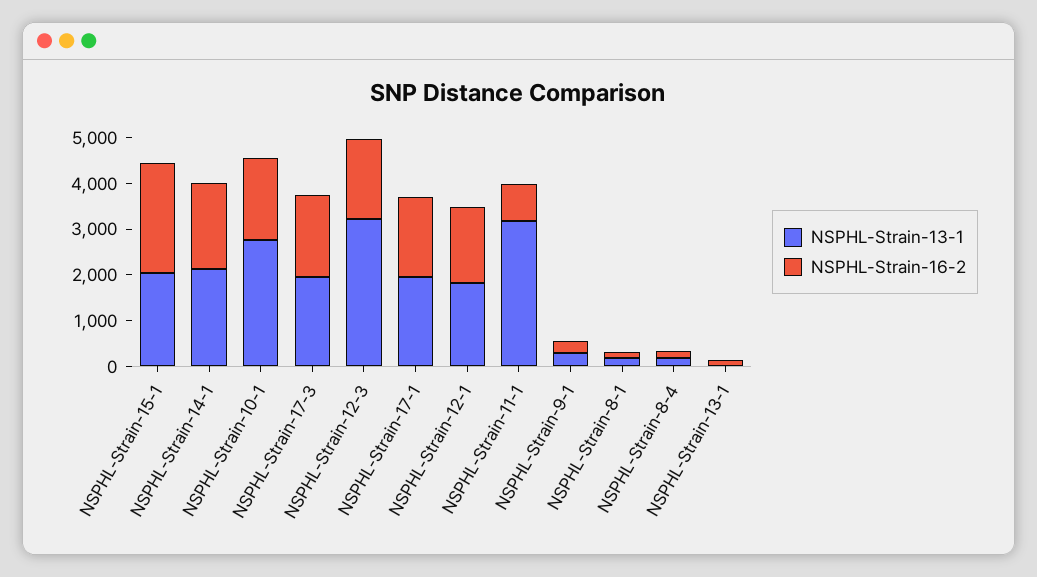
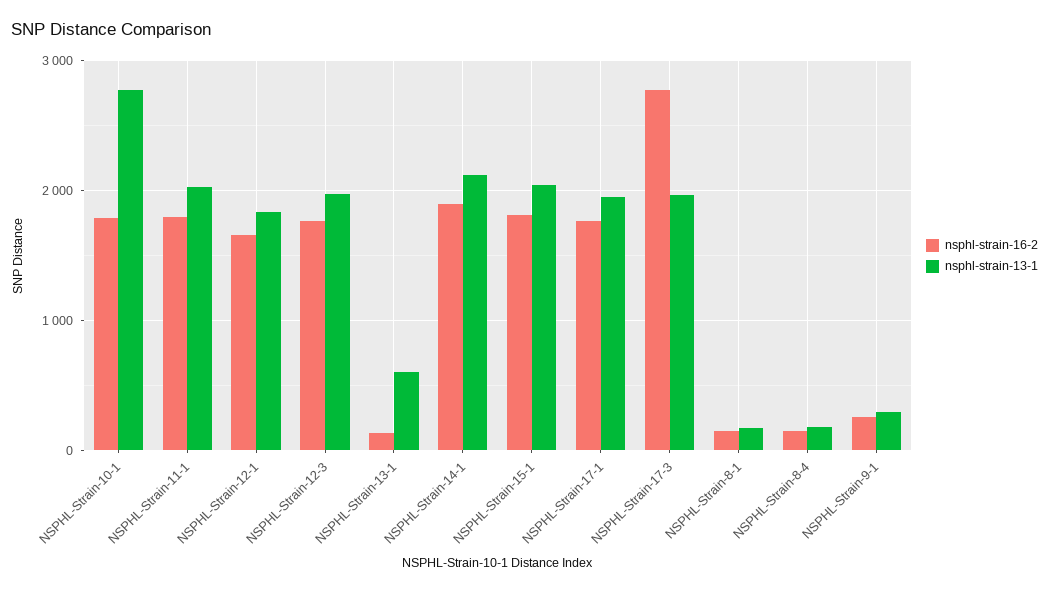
  {
    "NSPHL-Strain-13-1": {
      "NSPHL-Strain-15-1": 2000,
      "NSPHL-Strain-14-1": 2100,
      "NSPHL-Strain-10-1": 2800,
      "NSPHL-Strain-17-3": 2000,
-     "NSPHL-Strain-12-3": 3200,
+     "NSPHL-Strain-12-3": 2000,
      "NSPHL-Strain-17-1": 1900,
      "NSPHL-Strain-12-1": 1800,
-     "NSPHL-Strain-11-1": 3200,
+     "NSPHL-Strain-11-1": 2000,
      "NSPHL-Strain-9-1": 300,
      "NSPHL-Strain-8-1": 200,
      "NSPHL-Strain-8-4": 200,
-     "NSPHL-Strain-13-1": 0
+     "NSPHL-Strain-13-1": 600
    },
    "NSPHL-Strain-16-2": {
-     "NSPHL-Strain-15-1": 2400,
+     "NSPHL-Strain-15-1": 1800,
      "NSPHL-Strain-14-1": 1900,
      "NSPHL-Strain-10-1": 1800,
-     "NSPHL-Strain-17-3": 1800,
+     "NSPHL-Strain-17-3": 2800,
      "NSPHL-Strain-12-3": 1800,
      "NSPHL-Strain-17-1": 1800,
      "NSPHL-Strain-12-1": 1700,
-     "NSPHL-Strain-11-1": 800,
+     "NSPHL-Strain-11-1": 1800,
      "NSPHL-Strain-9-1": 300,
      "NSPHL-Strain-8-1": 100,
      "NSPHL-Strain-8-4": 100,
      "NSPHL-Strain-13-1": 100
    }
  }

